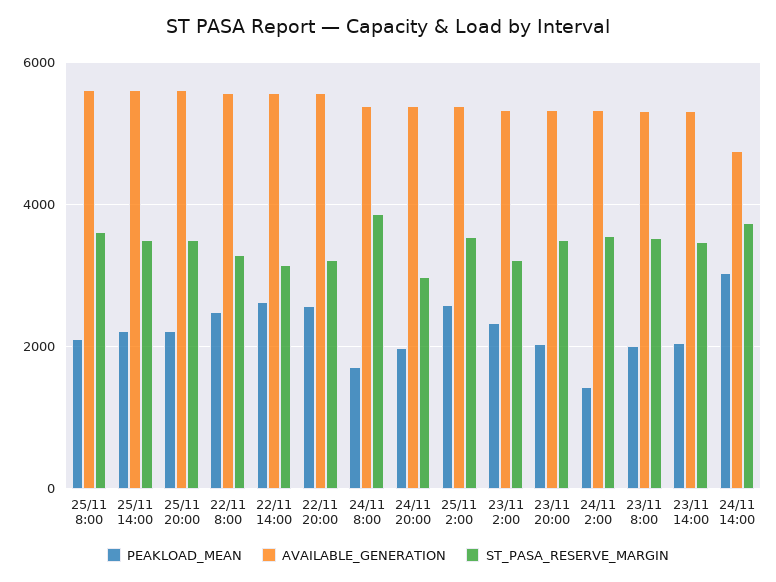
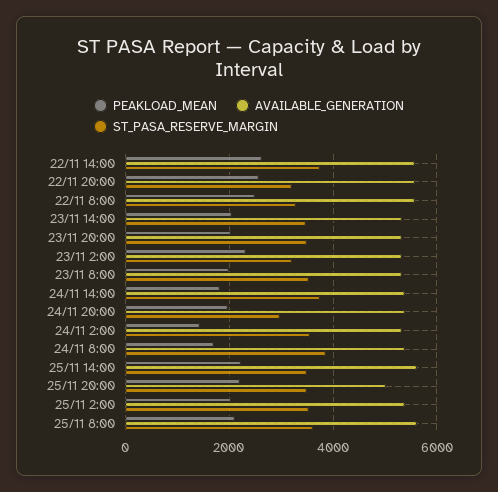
  {
    "PEAKLOAD_MEAN": {
      "25/11 8:00": 2200,
      "25/11 14:00": 2200,
      "25/11 20:00": 2200,
      "22/11 8:00": 2400,
      "22/11 14:00": 2600,
      "22/11 20:00": 2600,
      "24/11 8:00": 1800,
      "24/11 20:00": 2000,
-     "25/11 2:00": 2600,
+     "25/11 2:00": 2000,
      "23/11 2:00": 2400,
      "23/11 20:00": 2000,
      "24/11 2:00": 1400,
      "23/11 8:00": 2000,
      "23/11 14:00": 2000,
-     "24/11 14:00": 3000
+     "24/11 14:00": 1800
    },
    "AVAILABLE_GENERATION": {
      "25/11 8:00": 5600,
      "25/11 14:00": 5600,
-     "25/11 20:00": 5600,
+     "25/11 20:00": 5000,
      "22/11 8:00": 5600,
      "22/11 14:00": 5600,
      "22/11 20:00": 5600,
      "24/11 8:00": 5400,
      "24/11 20:00": 5400,
      "25/11 2:00": 5400,
      "23/11 2:00": 5400,
      "23/11 20:00": 5400,
      "24/11 2:00": 5400,
      "23/11 8:00": 5400,
      "23/11 14:00": 5400,
-     "24/11 14:00": 4800
+     "24/11 14:00": 5400
    },
    "ST_PASA_RESERVE_MARGIN": {
      "25/11 8:00": 3600,
      "25/11 14:00": 3400,
      "25/11 20:00": 3600,
      "22/11 8:00": 3200,
-     "22/11 14:00": 3200,
+     "22/11 14:00": 3800,
      "22/11 20:00": 3200,
      "24/11 8:00": 3800,
      "24/11 20:00": 3000,
      "25/11 2:00": 3600,
      "23/11 2:00": 3200,
      "23/11 20:00": 3600,
      "24/11 2:00": 3600,
      "23/11 8:00": 3600,
      "23/11 14:00": 3400,
      "24/11 14:00": 3800
    }
  }

